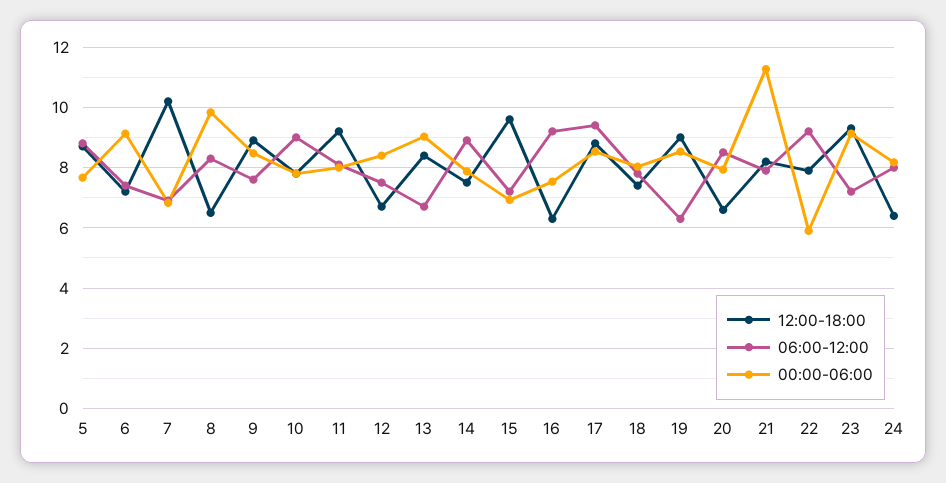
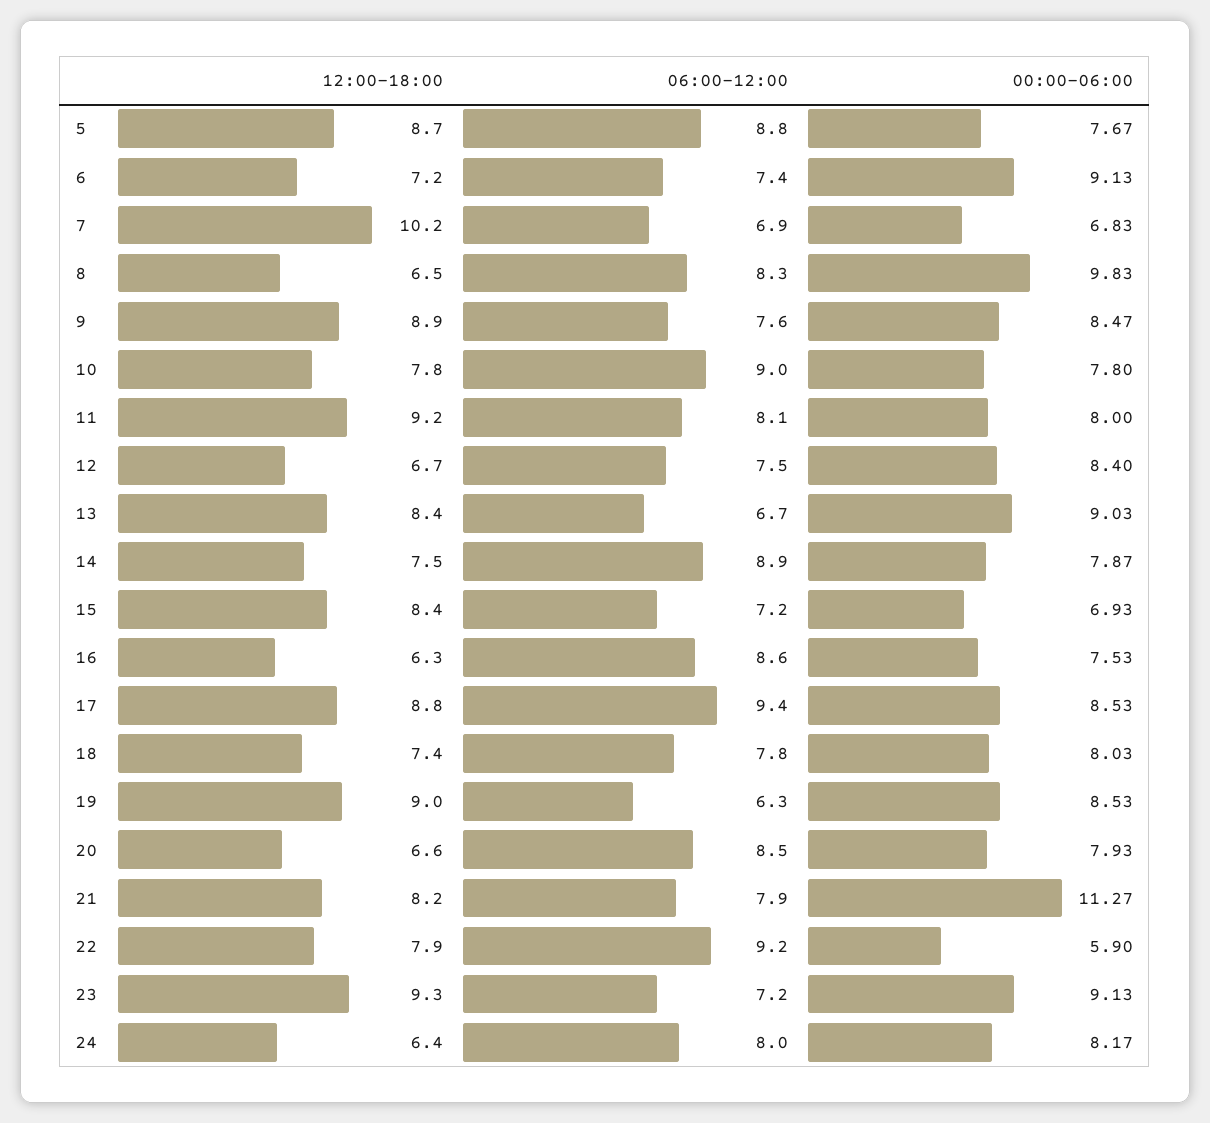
  {
    "12:00-18:00": {
      "5": 8.7,
      "6": 7.2,
      "7": 10.2,
      "8": 6.5,
      "9": 8.9,
      "10": 7.8,
      "11": 9.2,
      "12": 6.7,
      "13": 8.4,
      "14": 7.5,
-     "15": 9.6,
+     "15": 8.4,
      "16": 6.3,
      "17": 8.8,
      "18": 7.4,
      "19": 9,
      "20": 6.6,
      "21": 8.2,
      "22": 7.9,
      "23": 9.3,
      "24": 6.4
    },
    "06:00-12:00": {
      "5": 8.8,
      "6": 7.4,
      "7": 6.9,
      "8": 8.3,
      "9": 7.6,
      "10": 9,
      "11": 8.1,
      "12": 7.5,
      "13": 6.7,
      "14": 8.9,
      "15": 7.2,
-     "16": 9.2,
+     "16": 8.6,
      "17": 9.4,
      "18": 7.8,
      "19": 6.3,
      "20": 8.5,
      "21": 7.9,
      "22": 9.2,
      "23": 7.2,
      "24": 8
    },
    "00:00-06:00": {
      "5": 7.67,
      "6": 9.13,
      "7": 6.83,
      "8": 9.83,
      "9": 8.47,
      "10": 7.8,
      "11": 8,
      "12": 8.4,
      "13": 9.03,
      "14": 7.87,
      "15": 6.93,
      "16": 7.53,
      "17": 8.53,
      "18": 8.03,
      "19": 8.53,
      "20": 7.93,
      "21": 11.27,
      "22": 5.9,
      "23": 9.13,
      "24": 8.17
    }
  }

